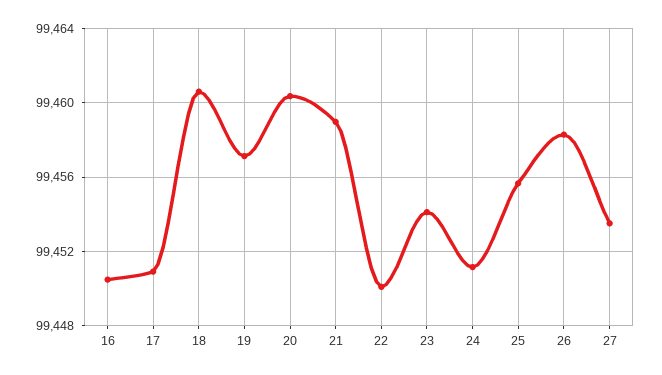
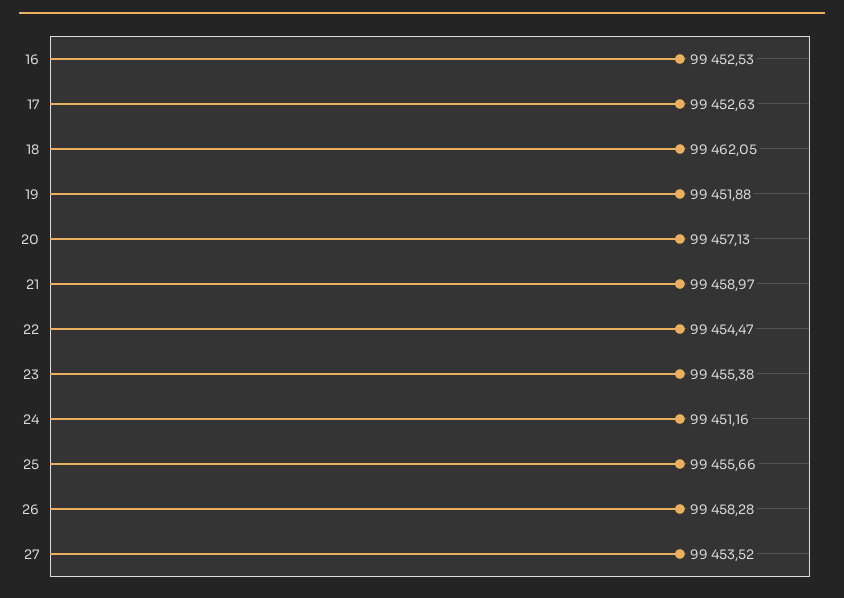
  {
-   "16": 99450.5,
+   "16": 99452.53,
-   "17": 99451,
+   "17": 99452.63,
-   "18": 99460.5,
+   "18": 99462.05,
-   "19": 99457,
+   "19": 99451.88,
-   "20": 99460.5,
+   "20": 99457.13,
    "21": 99458.97,
-   "22": 99450,
+   "22": 99454.47,
-   "23": 99454,
+   "23": 99455.38,
    "24": 99451.16,
    "25": 99455.66,
    "26": 99458.28,
    "27": 99453.52
  }

